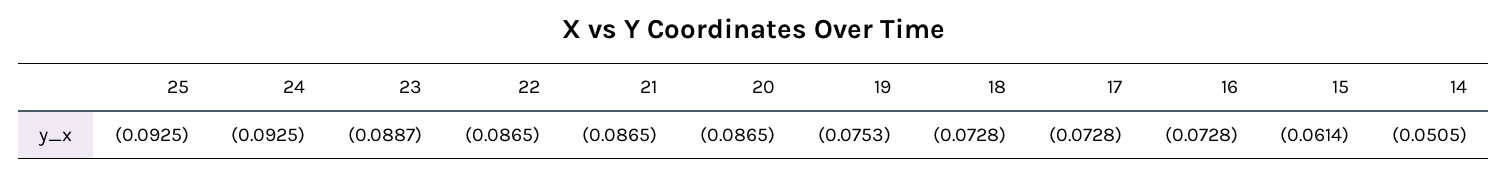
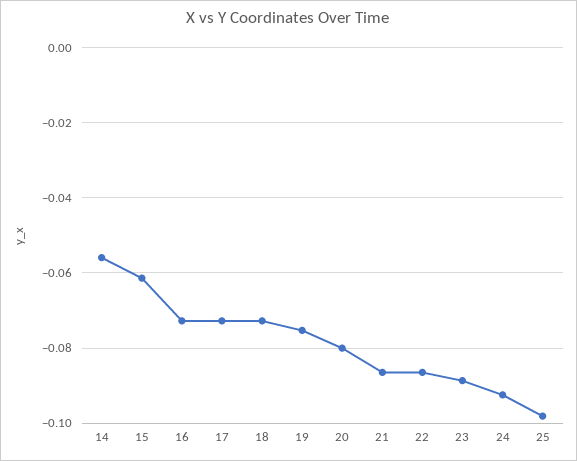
  {
-   "25": -0.0925,
+   "25": -0.098,
    "24": -0.0925,
    "23": -0.0887,
    "22": -0.0865,
    "21": -0.0865,
-   "20": -0.0865,
+   "20": -0.08,
    "19": -0.0753,
    "18": -0.0728,
    "17": -0.0728,
    "16": -0.0728,
    "15": -0.0614,
-   "14": -0.0505
+   "14": -0.056
  }

